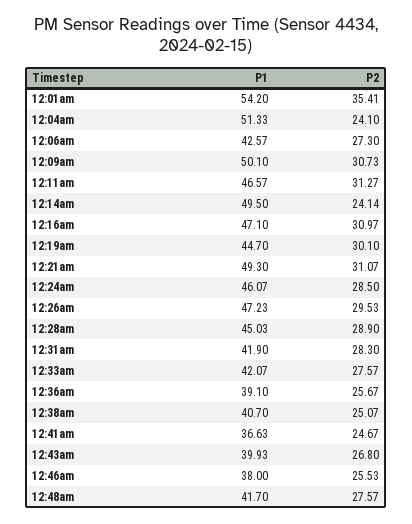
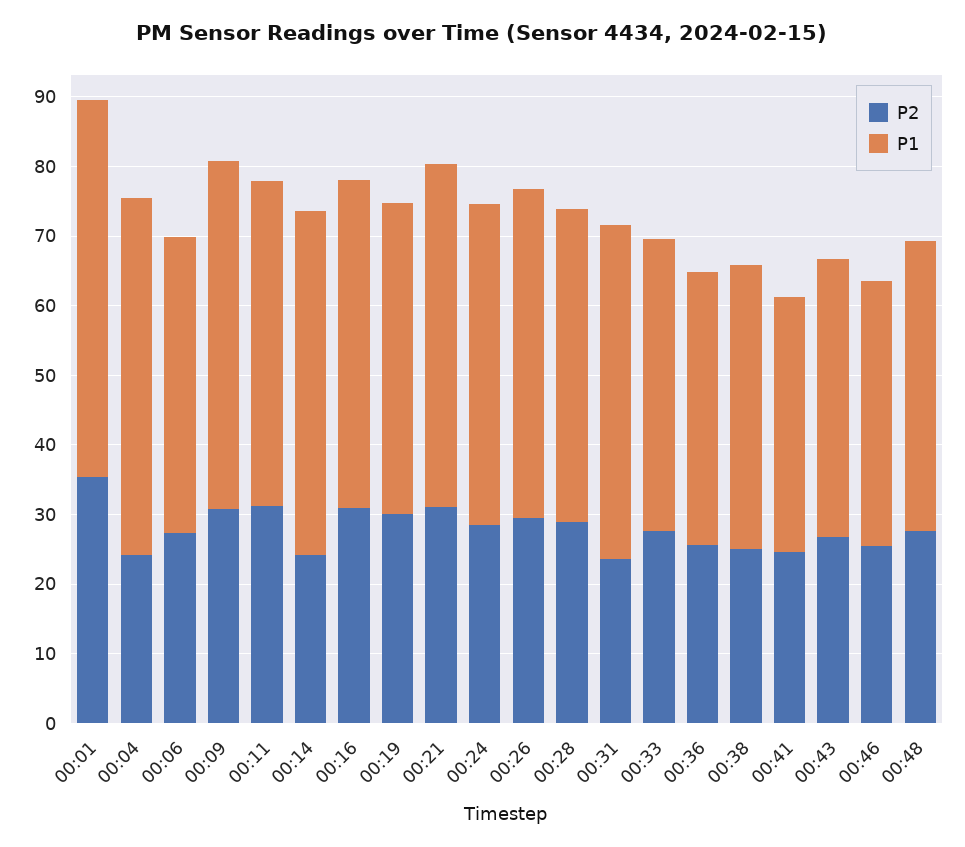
  {
    "P1": {
      "12:01am": 54.2,
      "12:04am": 51.33,
      "12:06am": 42.57,
      "12:09am": 50.1,
      "12:11am": 46.57,
      "12:14am": 49.5,
      "12:16am": 47.1,
      "12:19am": 44.7,
      "12:21am": 49.3,
      "12:24am": 46.07,
      "12:26am": 47.23,
      "12:28am": 45.03,
-     "12:31am": 41.9,
+     "12:31am": 48,
      "12:33am": 42.07,
      "12:36am": 39.1,
      "12:38am": 40.7,
      "12:41am": 36.63,
      "12:43am": 39.93,
      "12:46am": 38,
      "12:48am": 41.7
    },
    "P2": {
      "12:01am": 35.41,
      "12:04am": 24.1,
      "12:06am": 27.3,
      "12:09am": 30.73,
      "12:11am": 31.27,
      "12:14am": 24.14,
      "12:16am": 30.97,
      "12:19am": 30.1,
      "12:21am": 31.07,
      "12:24am": 28.5,
      "12:26am": 29.53,
      "12:28am": 28.9,
-     "12:31am": 28.3,
+     "12:31am": 24,
      "12:33am": 27.57,
      "12:36am": 25.67,
      "12:38am": 25.07,
      "12:41am": 24.67,
      "12:43am": 26.8,
      "12:46am": 25.53,
      "12:48am": 27.57
    }
  }

